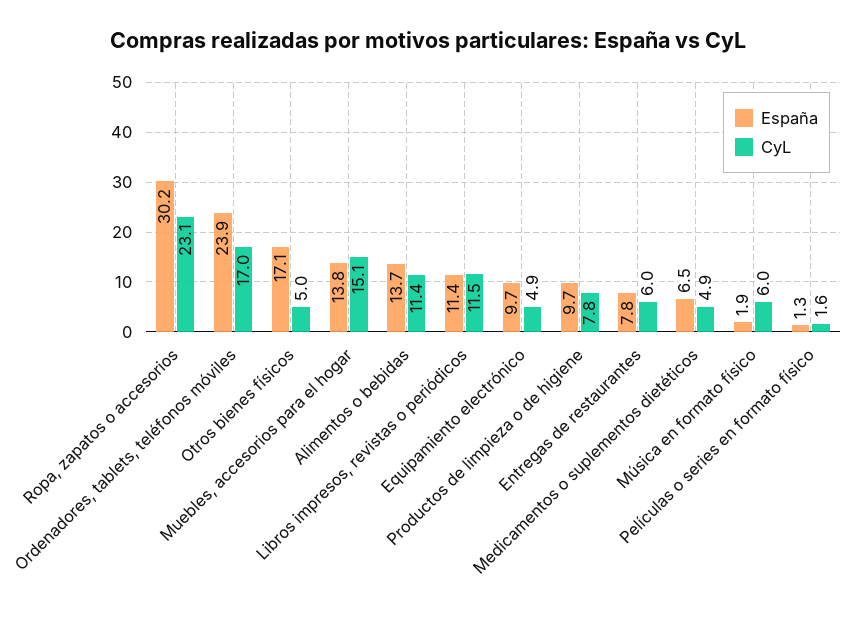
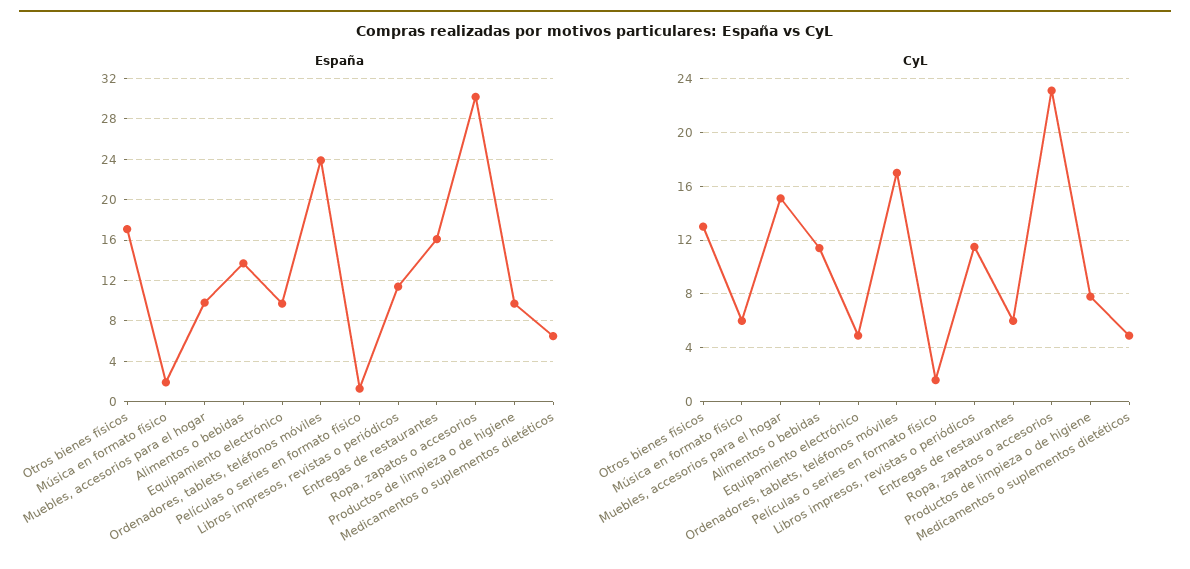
  {
    "España": {
      "Ropa, zapatos o accesorios": 30.2,
      "Ordenadores, tablets, teléfonos móviles": 23.9,
      "Otros bienes físicos": 17.1,
-     "Muebles, accesorios para el hogar": 13.8,
+     "Muebles, accesorios para el hogar": 10,
      "Alimentos o bebidas": 13.7,
      "Libros impresos, revistas o periódicos": 11.4,
      "Equipamiento electrónico": 9.7,
      "Productos de limpieza o de higiene": 9.7,
-     "Entregas de restaurantes": 7.8,
+     "Entregas de restaurantes": 16,
      "Medicamentos o suplementos dietéticos": 6.5,
      "Música en formato físico": 1.9,
      "Películas o series en formato físico": 1.3
    },
    "CyL": {
      "Ropa, zapatos o accesorios": 23.1,
      "Ordenadores, tablets, teléfonos móviles": 17,
-     "Otros bienes físicos": 5,
+     "Otros bienes físicos": 13,
      "Muebles, accesorios para el hogar": 15.1,
      "Alimentos o bebidas": 11.4,
      "Libros impresos, revistas o periódicos": 11.5,
      "Equipamiento electrónico": 4.9,
      "Productos de limpieza o de higiene": 7.8,
      "Entregas de restaurantes": 6,
      "Medicamentos o suplementos dietéticos": 4.9,
      "Música en formato físico": 6,
      "Películas o series en formato físico": 1.6
    }
  }

